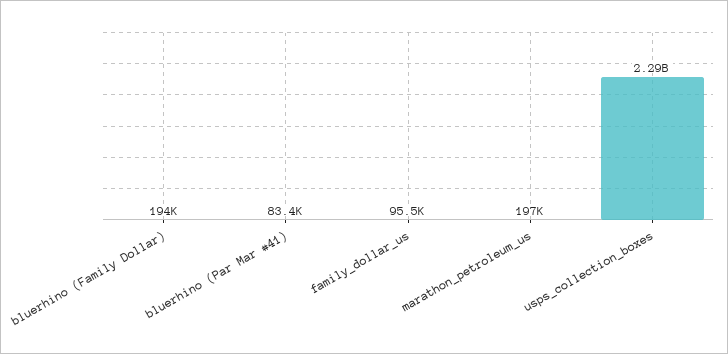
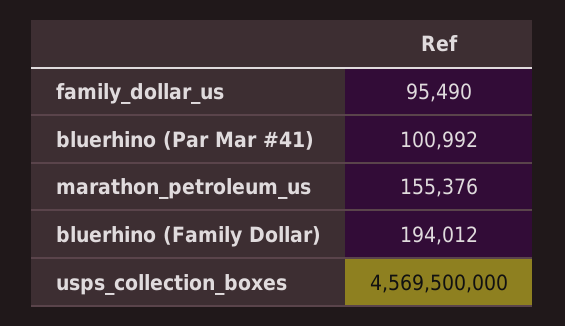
  {
    "bluerhino (Family Dollar)": 194012,
-   "bluerhino (Par Mar #41)": 83400,
+   "bluerhino (Par Mar #41)": 100992,
    "family_dollar_us": 95490,
-   "marathon_petroleum_us": 197000,
+   "marathon_petroleum_us": 155376,
-   "usps_collection_boxes": 2290000000
+   "usps_collection_boxes": 4569500000
  }

